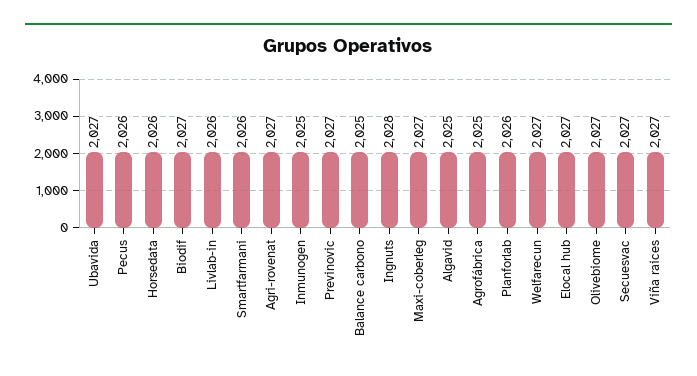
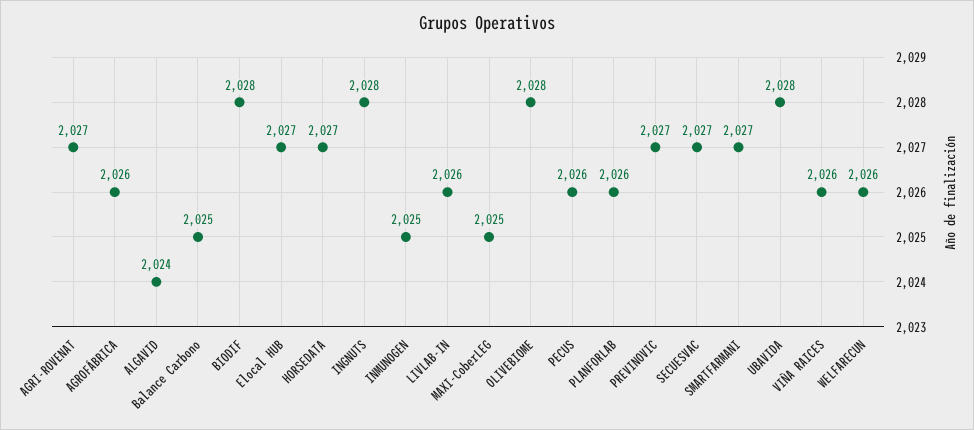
  {
-   "Ubavida": 2027,
+   "Ubavida": 2028,
    "Pecus": 2026,
-   "Horsedata": 2026,
+   "Horsedata": 2027,
-   "Biodif": 2027,
+   "Biodif": 2028,
    "Livlab-in": 2026,
-   "Smartfarmani": 2026,
+   "Smartfarmani": 2027,
    "Agri-rovenat": 2027,
    "Inmunogen": 2025,
    "Previnovic": 2027,
    "Balance carbono": 2025,
    "Ingnuts": 2028,
-   "Maxi-coberleg": 2027,
+   "Maxi-coberleg": 2025,
-   "Algavid": 2025,
+   "Algavid": 2024,
-   "Agrofábrica": 2025,
+   "Agrofábrica": 2026,
    "Planforlab": 2026,
-   "Welfarecun": 2027,
+   "Welfarecun": 2026,
    "Elocal hub": 2027,
-   "Olivebiome": 2027,
+   "Olivebiome": 2028,
    "Secuesvac": 2027,
-   "Viña raices": 2027
+   "Viña raices": 2026
  }

